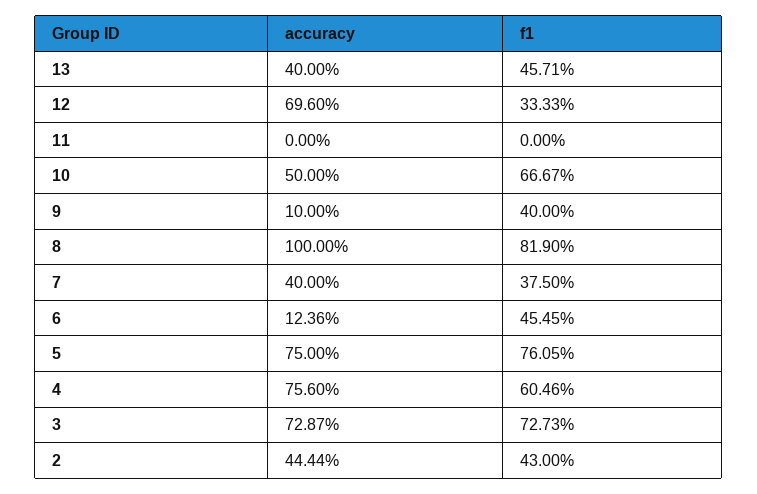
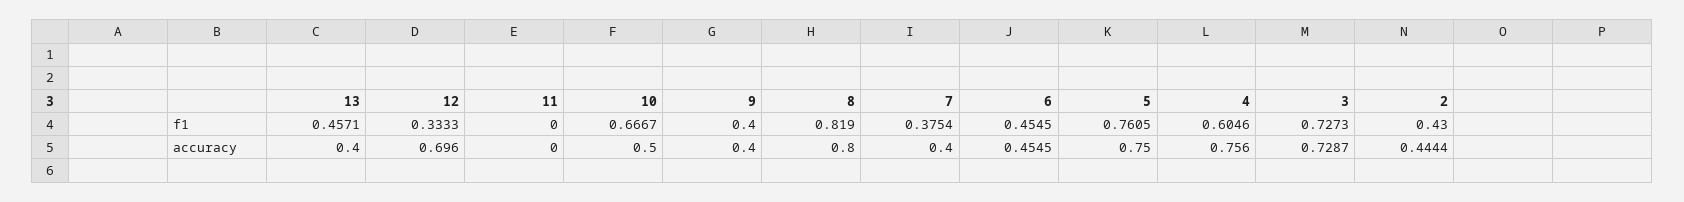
  {
    "accuracy": {
      "13": 0.4,
      "12": 0.696,
      "11": 0,
      "10": 0.5,
-     "9": 0.1,
+     "9": 0.4,
-     "8": 1,
+     "8": 0.8,
      "7": 0.4,
-     "6": 0.1236,
+     "6": 0.4545,
      "5": 0.75,
      "4": 0.756,
      "3": 0.7287,
      "2": 0.4444
    },
    "f1": {
      "13": 0.4571,
      "12": 0.3333,
      "11": 0,
      "10": 0.6667,
      "9": 0.4,
      "8": 0.819,
-     "7": 0.375,
+     "7": 0.3754,
      "6": 0.4545,
      "5": 0.7605,
      "4": 0.6046,
      "3": 0.7273,
      "2": 0.43
    }
  }

